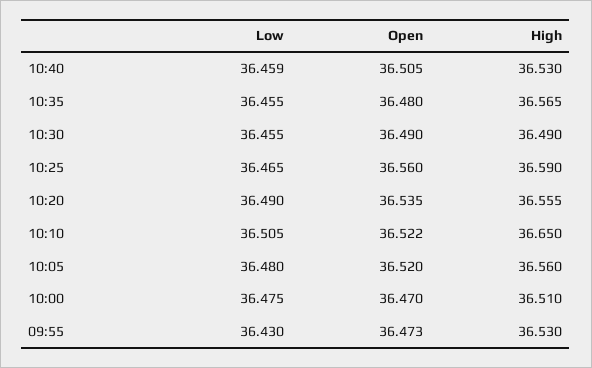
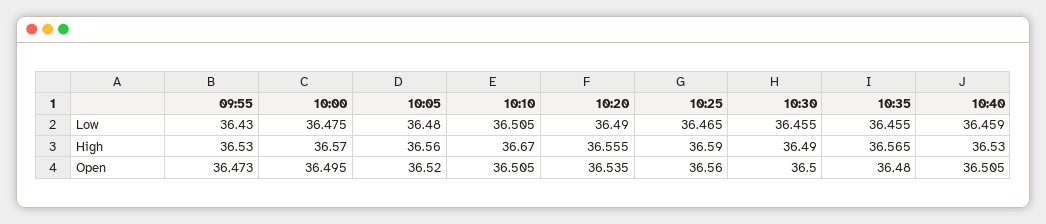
  {
    "Low": {
      "10:40": 36.459,
      "10:35": 36.455,
      "10:30": 36.455,
      "10:25": 36.465,
      "10:20": 36.49,
      "10:10": 36.505,
      "10:05": 36.48,
      "10:00": 36.475,
      "09:55": 36.43
    },
    "Open": {
      "10:40": 36.505,
      "10:35": 36.48,
-     "10:30": 36.49,
+     "10:30": 36.5,
      "10:25": 36.56,
      "10:20": 36.535,
-     "10:10": 36.522,
+     "10:10": 36.505,
      "10:05": 36.52,
-     "10:00": 36.47,
+     "10:00": 36.495,
      "09:55": 36.473
    },
    "High": {
      "10:40": 36.53,
      "10:35": 36.565,
      "10:30": 36.49,
      "10:25": 36.59,
      "10:20": 36.555,
-     "10:10": 36.65,
+     "10:10": 36.67,
      "10:05": 36.56,
-     "10:00": 36.51,
+     "10:00": 36.57,
      "09:55": 36.53
    }
  }

